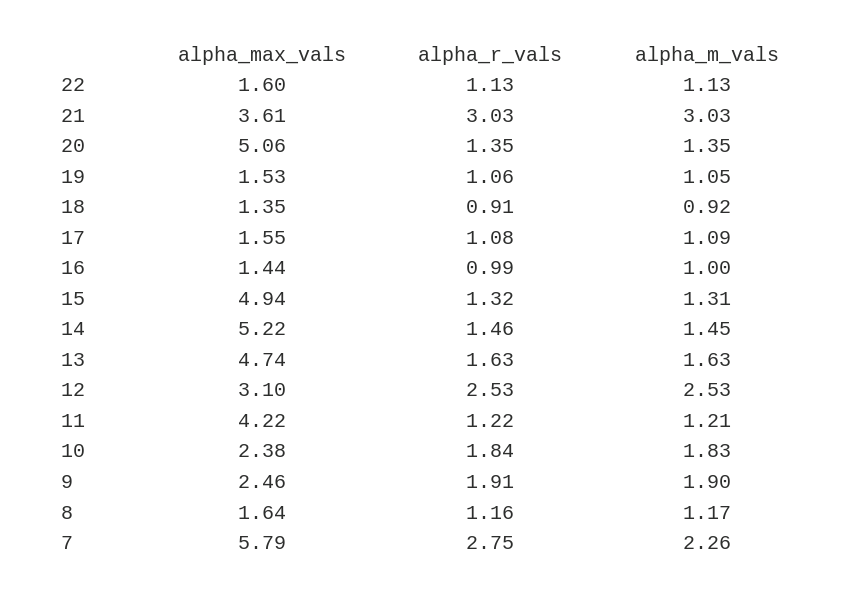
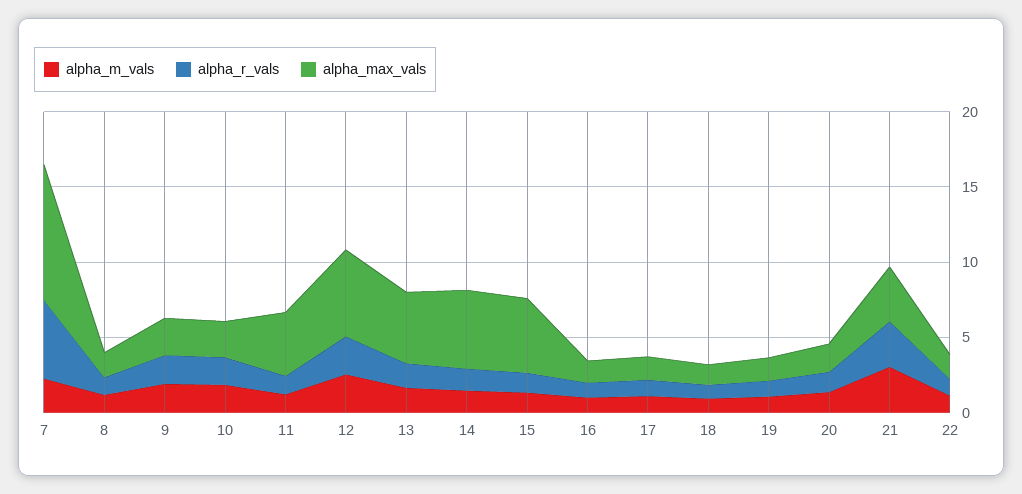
  {
    "alpha_max_vals": {
      "22": 1.6,
      "21": 3.61,
-     "20": 5.06,
+     "20": 2,
      "19": 1.53,
      "18": 1.35,
      "17": 1.55,
      "16": 1.44,
      "15": 4.94,
      "14": 5.22,
      "13": 4.74,
-     "12": 3.1,
+     "12": 6,
      "11": 4.22,
      "10": 2.38,
      "9": 2.46,
      "8": 1.64,
-     "7": 5.79
+     "7": 9
    },
    "alpha_r_vals": {
      "22": 1.13,
      "21": 3.03,
      "20": 1.35,
      "19": 1.06,
      "18": 0.91,
      "17": 1.08,
      "16": 0.99,
      "15": 1.32,
      "14": 1.46,
      "13": 1.63,
      "12": 2.53,
      "11": 1.22,
      "10": 1.84,
      "9": 1.91,
      "8": 1.16,
-     "7": 2.75
+     "7": 5
    },
    "alpha_m_vals": {
      "22": 1.13,
      "21": 3.03,
      "20": 1.35,
      "19": 1.05,
      "18": 0.92,
      "17": 1.09,
      "16": 1,
      "15": 1.31,
      "14": 1.45,
      "13": 1.63,
      "12": 2.53,
      "11": 1.21,
      "10": 1.83,
      "9": 1.9,
      "8": 1.17,
      "7": 2.26
    }
  }

